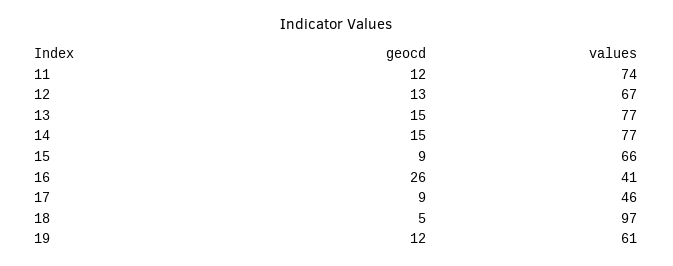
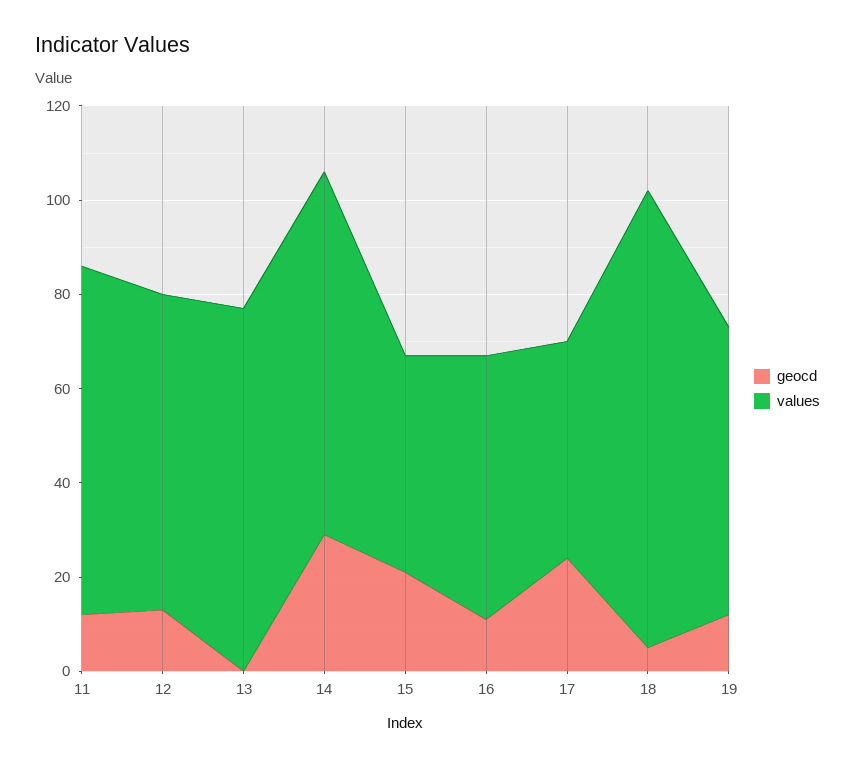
  {
    "geocd": {
      "11": 12,
      "12": 13,
-     "13": 15,
+     "13": 0,
-     "14": 15,
+     "14": 30,
-     "15": 9,
+     "15": 20,
-     "16": 26,
+     "16": 10,
-     "17": 9,
+     "17": 25,
      "18": 5,
      "19": 12
    },
    "values": {
      "11": 74,
      "12": 67,
      "13": 77,
      "14": 77,
-     "15": 66,
+     "15": 45,
-     "16": 41,
+     "16": 55,
      "17": 46,
      "18": 97,
      "19": 61
    }
  }

